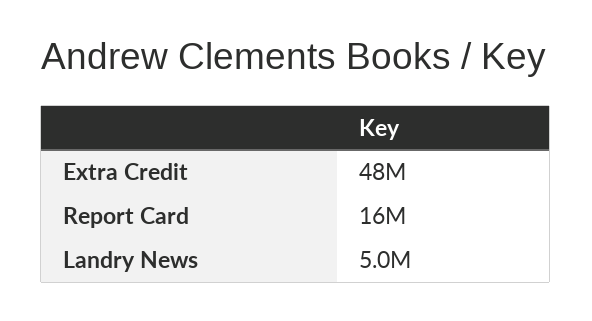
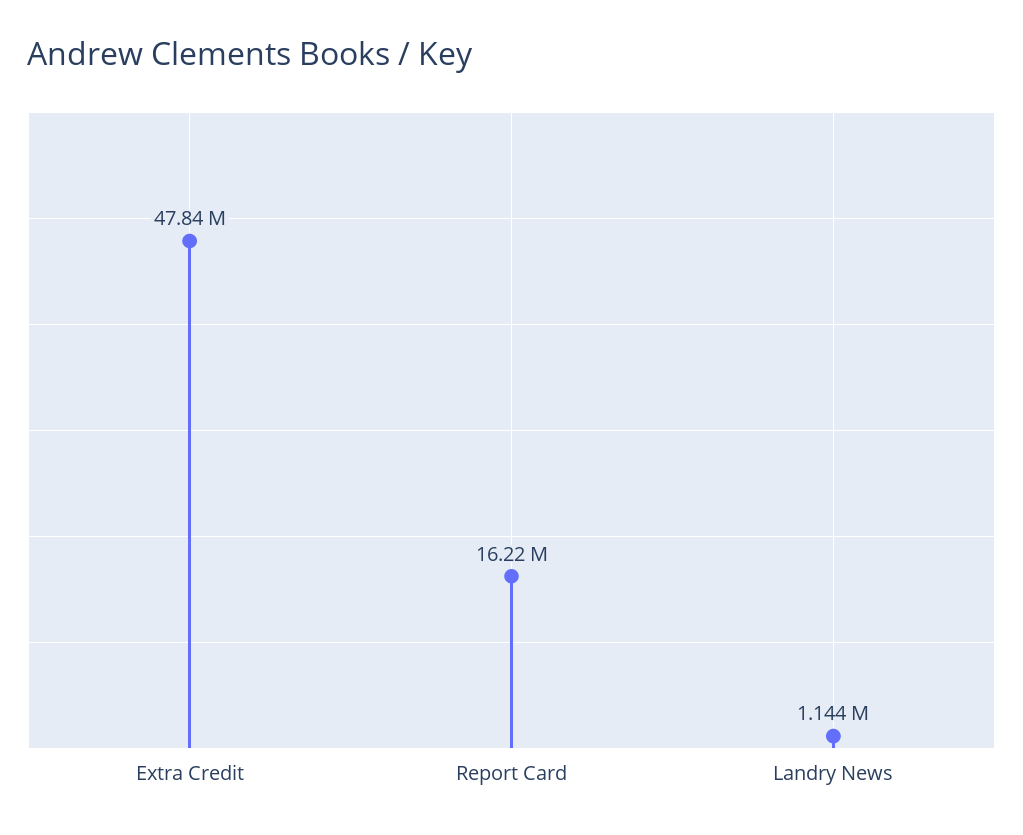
  {
    "Extra Credit": 47840000,
    "Report Card": 16220000,
-   "Landry News": 5000000
+   "Landry News": 1144000
  }

